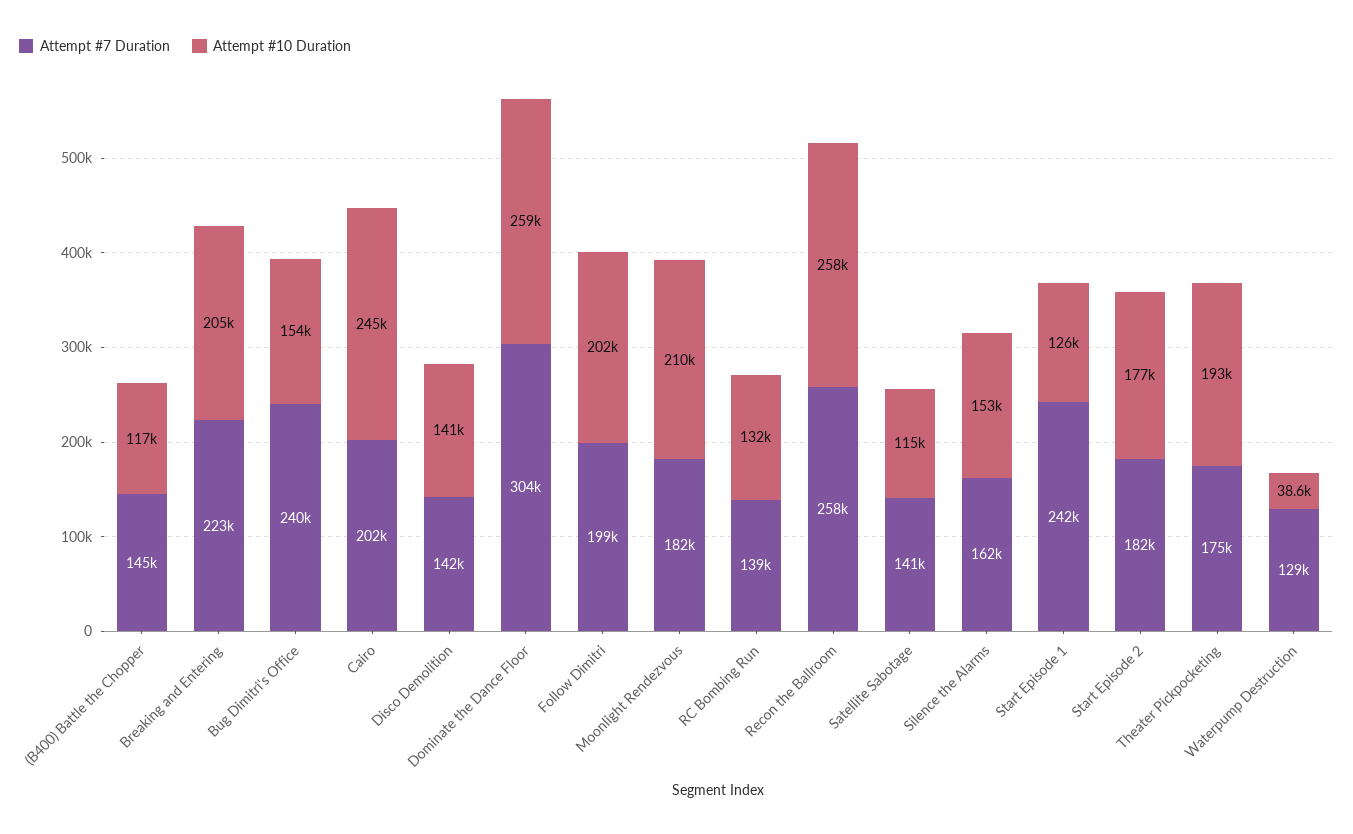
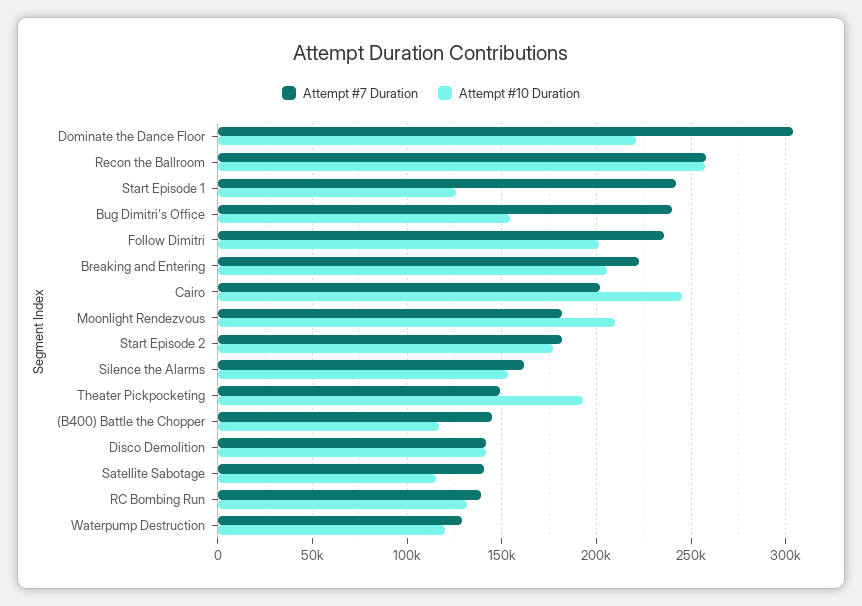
  {
    "Attempt #7 Duration": {
      "(B400) Battle the Chopper": 145000,
      "Breaking and Entering": 223000,
      "Bug Dimitri's Office": 240000,
      "Cairo": 202000,
      "Disco Demolition": 142000,
      "Dominate the Dance Floor": 304000,
-     "Follow Dimitri": 199000,
+     "Follow Dimitri": 235000,
      "Moonlight Rendezvous": 182000,
      "RC Bombing Run": 139000,
      "Recon the Ballroom": 258000,
      "Satellite Sabotage": 141000,
      "Silence the Alarms": 162000,
      "Start Episode 1": 242000,
      "Start Episode 2": 182000,
-     "Theater Pickpocketing": 175000,
+     "Theater Pickpocketing": 150000,
      "Waterpump Destruction": 129000
    },
    "Attempt #10 Duration": {
      "(B400) Battle the Chopper": 117000,
      "Breaking and Entering": 205000,
      "Bug Dimitri's Office": 154000,
      "Cairo": 245000,
      "Disco Demolition": 141000,
-     "Dominate the Dance Floor": 259000,
+     "Dominate the Dance Floor": 220000,
      "Follow Dimitri": 202000,
      "Moonlight Rendezvous": 210000,
      "RC Bombing Run": 132000,
      "Recon the Ballroom": 258000,
      "Satellite Sabotage": 115000,
      "Silence the Alarms": 153000,
      "Start Episode 1": 126000,
      "Start Episode 2": 177000,
      "Theater Pickpocketing": 193000,
-     "Waterpump Destruction": 38600
+     "Waterpump Destruction": 120000
    }
  }

